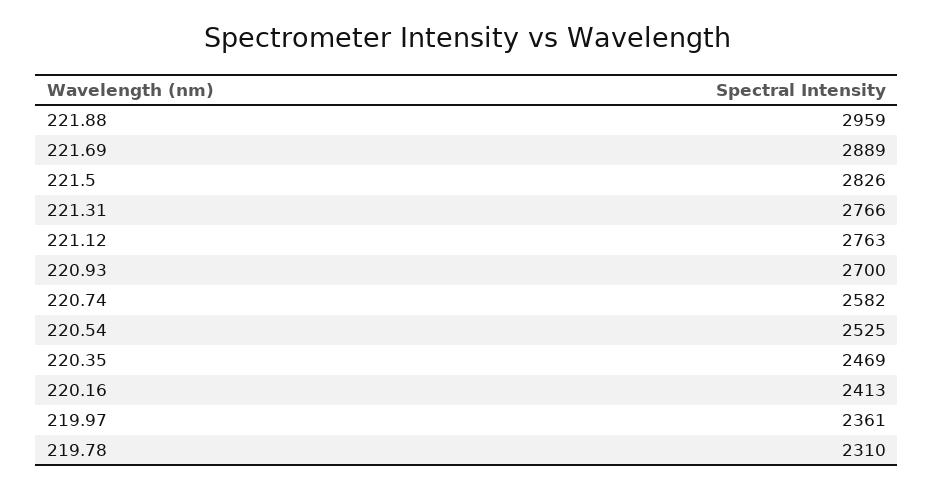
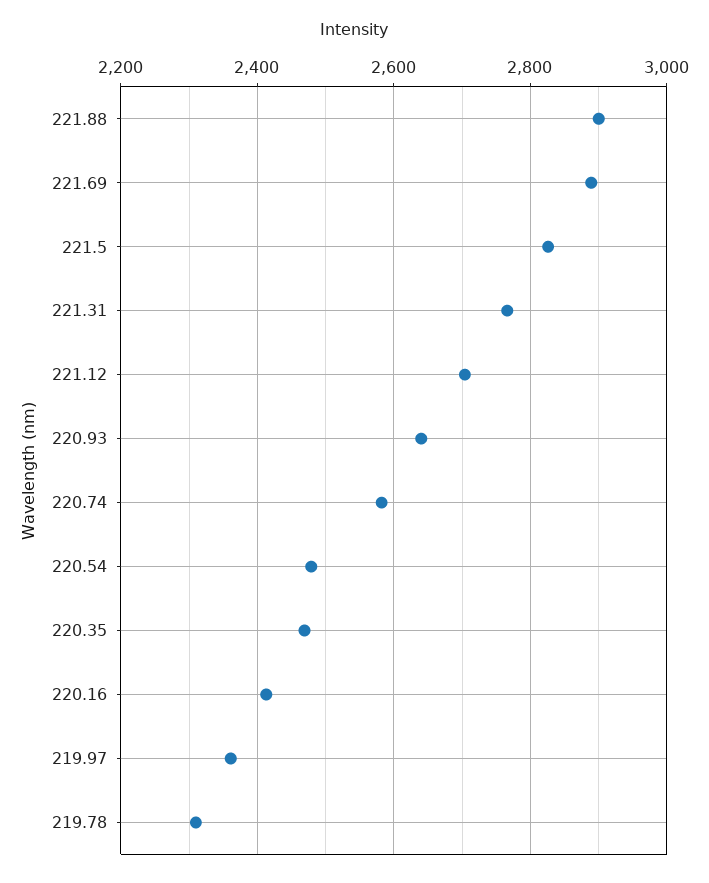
  {
-   "221.88": 2959,
+   "221.88": 2900,
    "221.69": 2889,
    "221.5": 2826,
    "221.31": 2766,
-   "221.12": 2763,
+   "221.12": 2700,
-   "220.93": 2700,
+   "220.93": 2640,
    "220.74": 2582,
-   "220.54": 2525,
+   "220.54": 2480,
    "220.35": 2469,
    "220.16": 2413,
    "219.97": 2361,
    "219.78": 2310
  }

